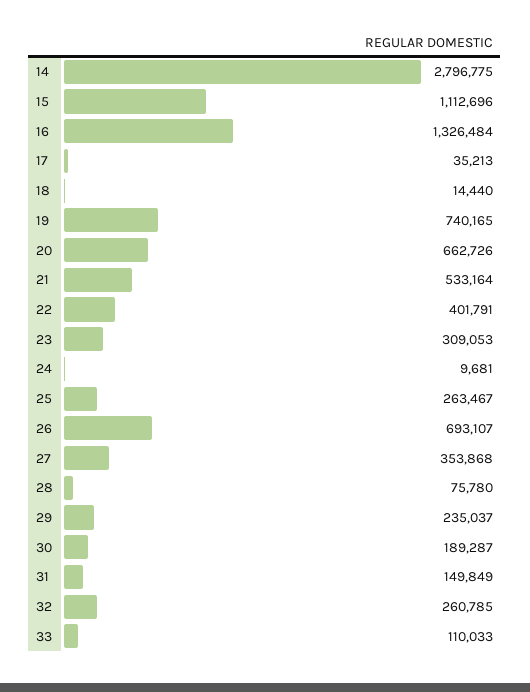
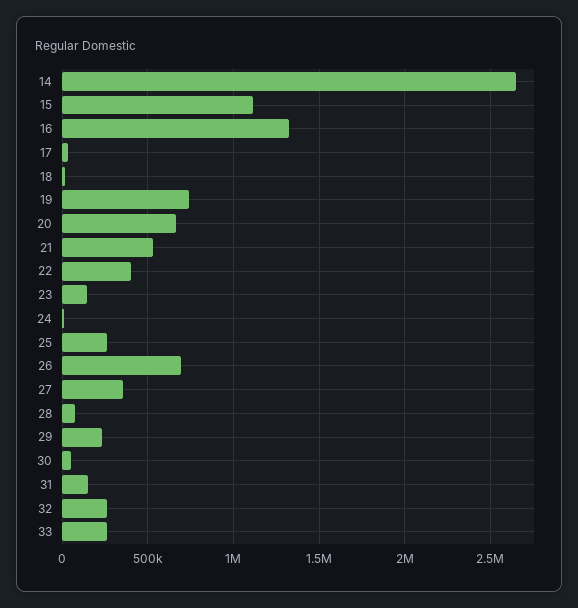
  {
-   "14": 2796775,
+   "14": 2650000,
    "15": 1112696,
    "16": 1326484,
    "17": 35213,
    "18": 14440,
    "19": 740165,
    "20": 662726,
    "21": 533164,
    "22": 401791,
-   "23": 309053,
+   "23": 150000,
    "24": 9681,
    "25": 263467,
    "26": 693107,
    "27": 353868,
    "28": 75780,
    "29": 235037,
-   "30": 189287,
+   "30": 50000,
    "31": 149849,
    "32": 260785,
-   "33": 110033
+   "33": 250000
  }

